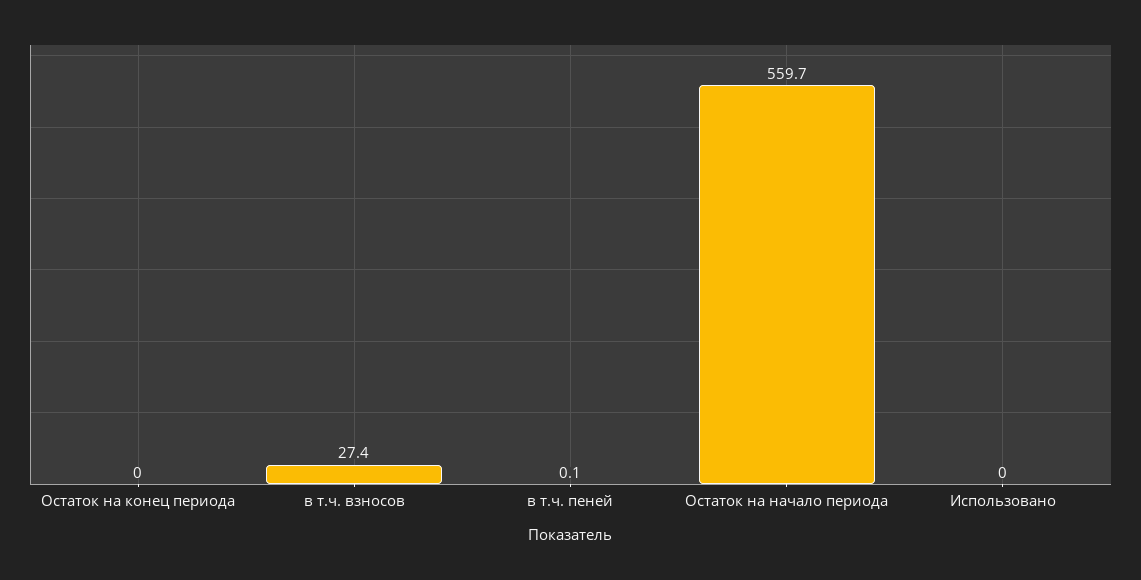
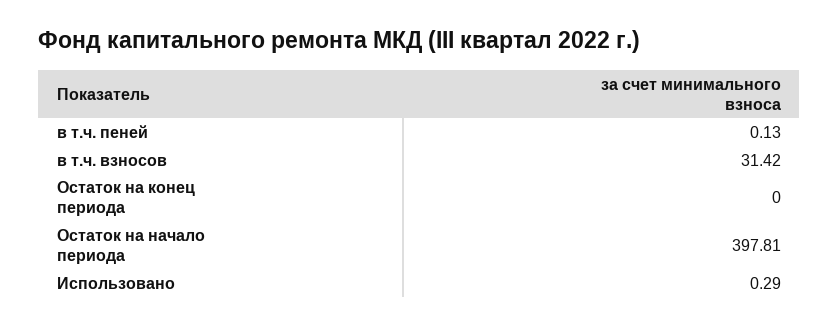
  {
    "Остаток на конец периода": 0,
-   "в т.ч. взносов": 27.4,
+   "в т.ч. взносов": 31.42,
    "в т.ч. пеней": 0.13,
-   "Остаток на начало периода": 559.7,
+   "Остаток на начало периода": 397.81,
-   "Использовано": 0
+   "Использовано": 0.29
  }

